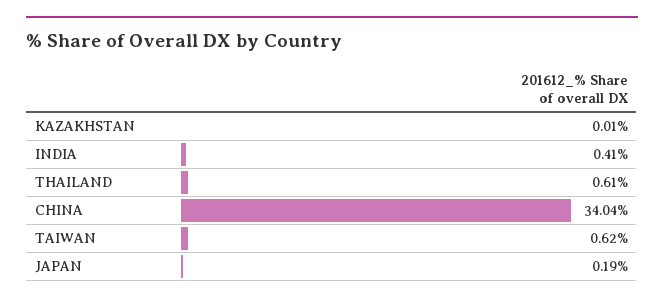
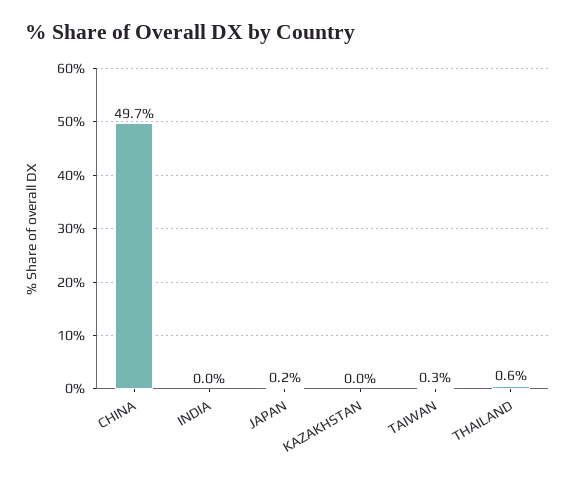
  {
    "KAZAKHSTAN": 0.01,
-   "INDIA": 0.41,
+   "INDIA": 0,
    "THAILAND": 0.61,
-   "CHINA": 34.04,
+   "CHINA": 49.7,
-   "TAIWAN": 0.62,
+   "TAIWAN": 0.3,
    "JAPAN": 0.19
  }

